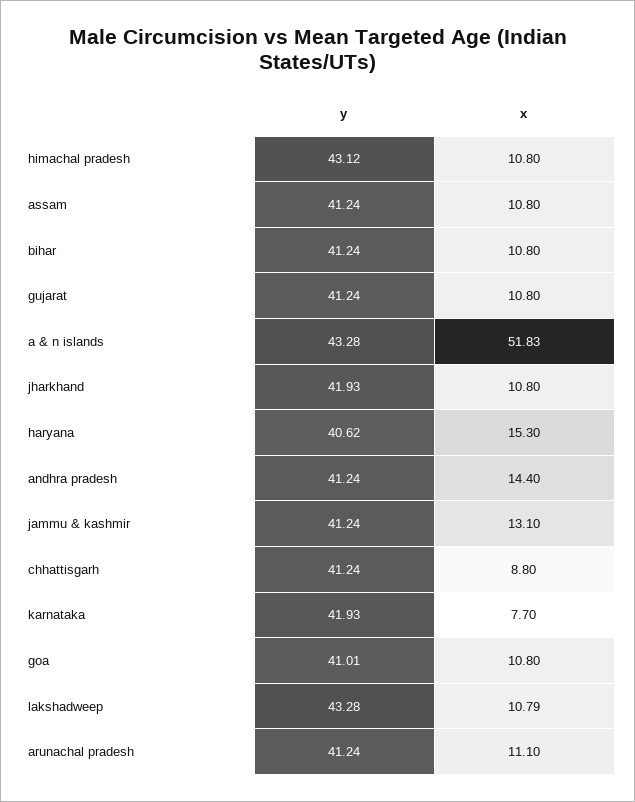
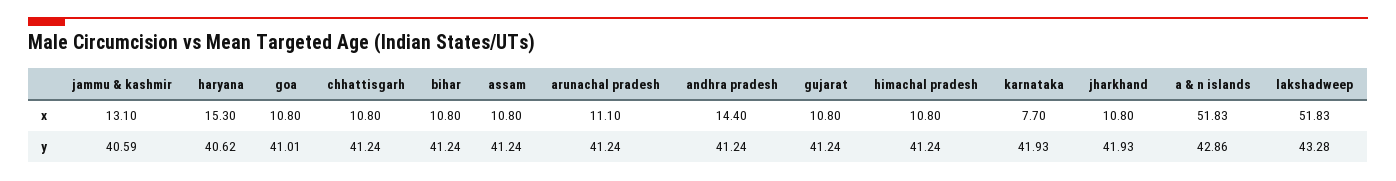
  {
    "y": {
-     "himachal pradesh": 43.12,
+     "himachal pradesh": 41.24,
      "assam": 41.24,
      "bihar": 41.24,
      "gujarat": 41.24,
-     "a & n islands": 43.28,
+     "a & n islands": 42.86,
      "jharkhand": 41.93,
      "haryana": 40.62,
      "andhra pradesh": 41.24,
-     "jammu & kashmir": 41.24,
+     "jammu & kashmir": 40.59,
      "chhattisgarh": 41.24,
      "karnataka": 41.93,
      "goa": 41.01,
      "lakshadweep": 43.28,
      "arunachal pradesh": 41.24
    },
    "x": {
      "himachal pradesh": 10.8,
      "assam": 10.8,
      "bihar": 10.8,
      "gujarat": 10.8,
      "a & n islands": 51.83,
      "jharkhand": 10.8,
      "haryana": 15.3,
      "andhra pradesh": 14.4,
      "jammu & kashmir": 13.1,
-     "chhattisgarh": 8.8,
+     "chhattisgarh": 10.8,
      "karnataka": 7.7,
      "goa": 10.8,
-     "lakshadweep": 10.79,
+     "lakshadweep": 51.83,
      "arunachal pradesh": 11.1
    }
  }

